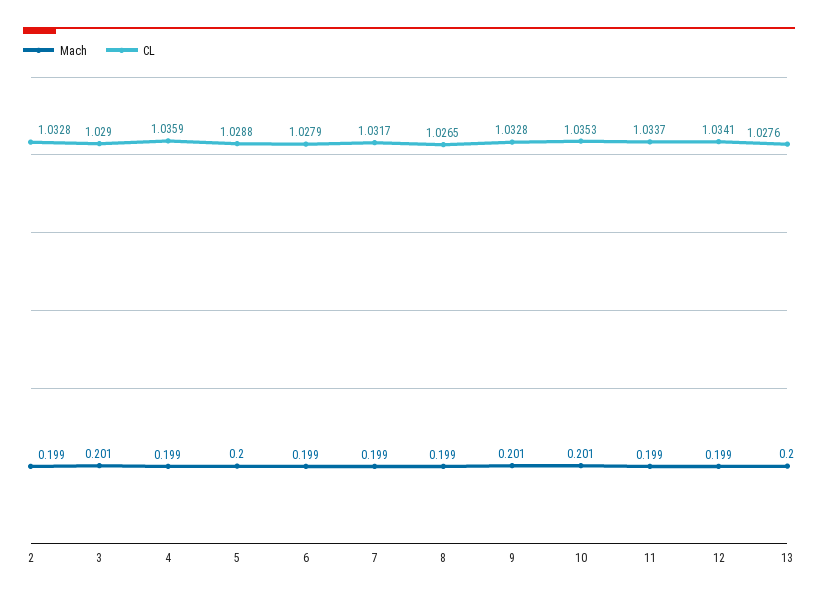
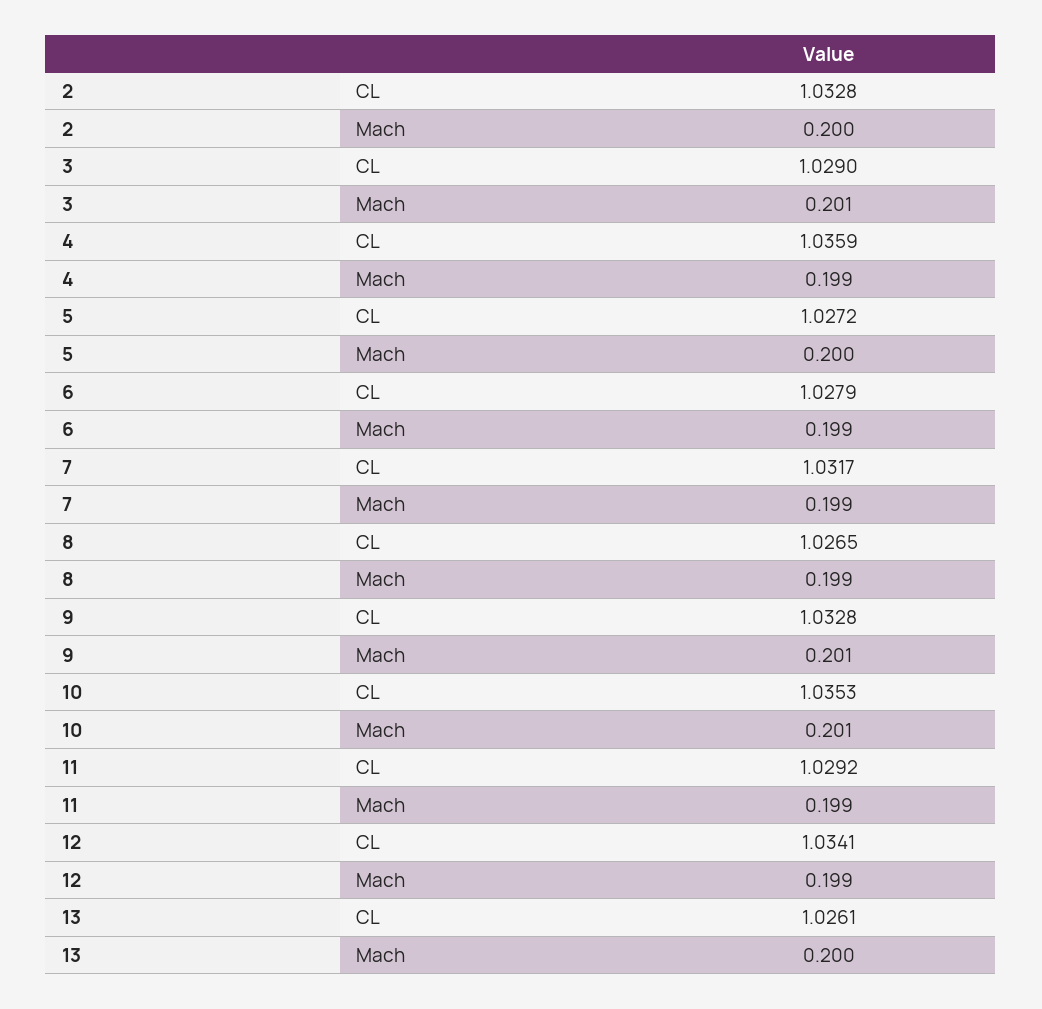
  {
    "Mach": {
-     "2": 0.199,
+     "2": 0.2,
      "3": 0.201,
      "4": 0.199,
      "5": 0.2,
      "6": 0.199,
      "7": 0.199,
      "8": 0.199,
      "9": 0.201,
      "10": 0.201,
      "11": 0.199,
      "12": 0.199,
      "13": 0.2
    },
    "CL": {
      "2": 1.0328,
      "3": 1.029,
      "4": 1.0359,
-     "5": 1.0288,
+     "5": 1.0272,
      "6": 1.0279,
      "7": 1.0317,
      "8": 1.0265,
      "9": 1.0328,
      "10": 1.0353,
-     "11": 1.0337,
+     "11": 1.0292,
      "12": 1.0341,
-     "13": 1.0276
+     "13": 1.0261
    }
  }

